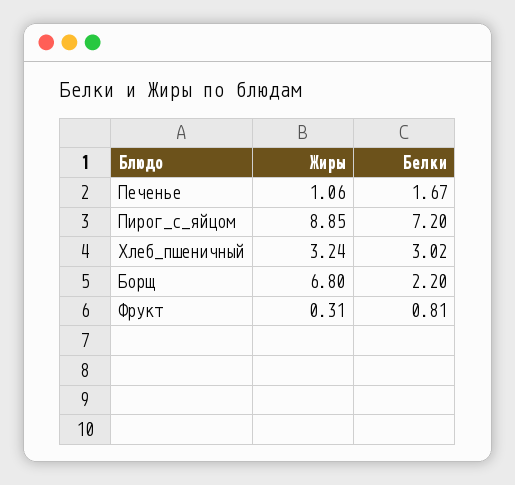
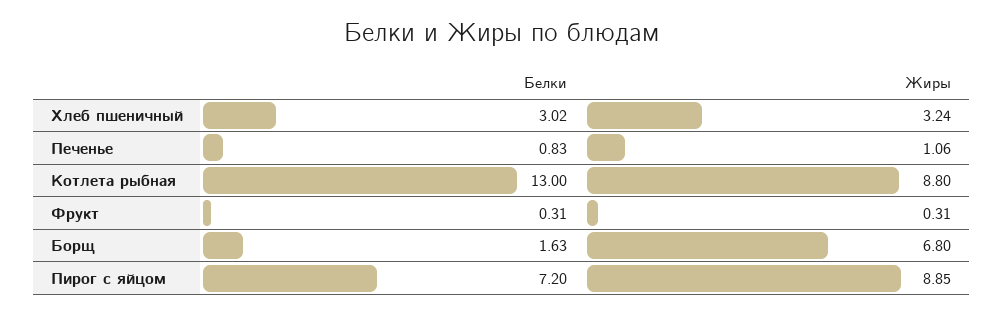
  {
    "Жиры": {
      "Печенье": 1.06,
      "Пирог_с_яйцом": 8.85,
      "Хлеб_пшеничный": 3.24,
      "Борщ": 6.8,
-     "Фрукт": 0.31
+     "Фрукт": 0.31,
+     "Котлета рыбная": 8.8
    },
    "Белки": {
-     "Печенье": 1.67,
+     "Печенье": 0.83,
      "Пирог_с_яйцом": 7.2,
      "Хлеб_пшеничный": 3.02,
-     "Борщ": 2.2,
+     "Борщ": 1.63,
-     "Фрукт": 0.81
+     "Фрукт": 0.31,
+     "Котлета рыбная": 13
    }
  }

